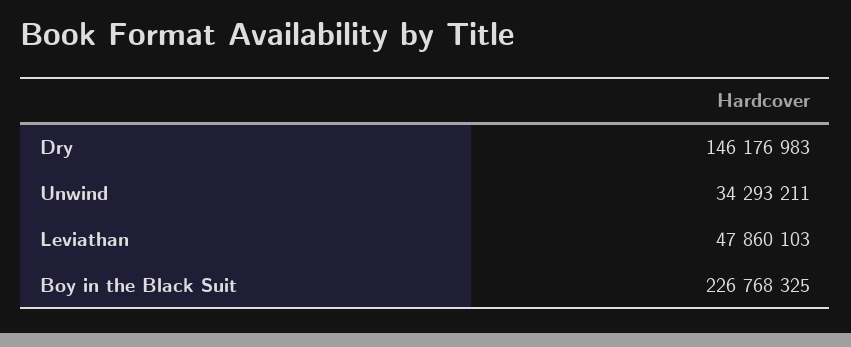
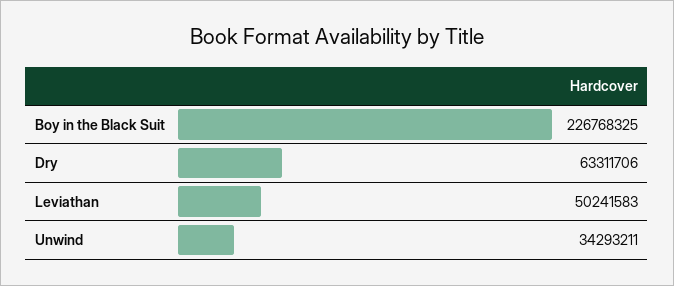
  {
-   "Dry": 146176983,
+   "Dry": 63311706,
    "Unwind": 34293211,
-   "Leviathan": 47860103,
+   "Leviathan": 50241583,
    "Boy in the Black Suit": 226768325
  }

